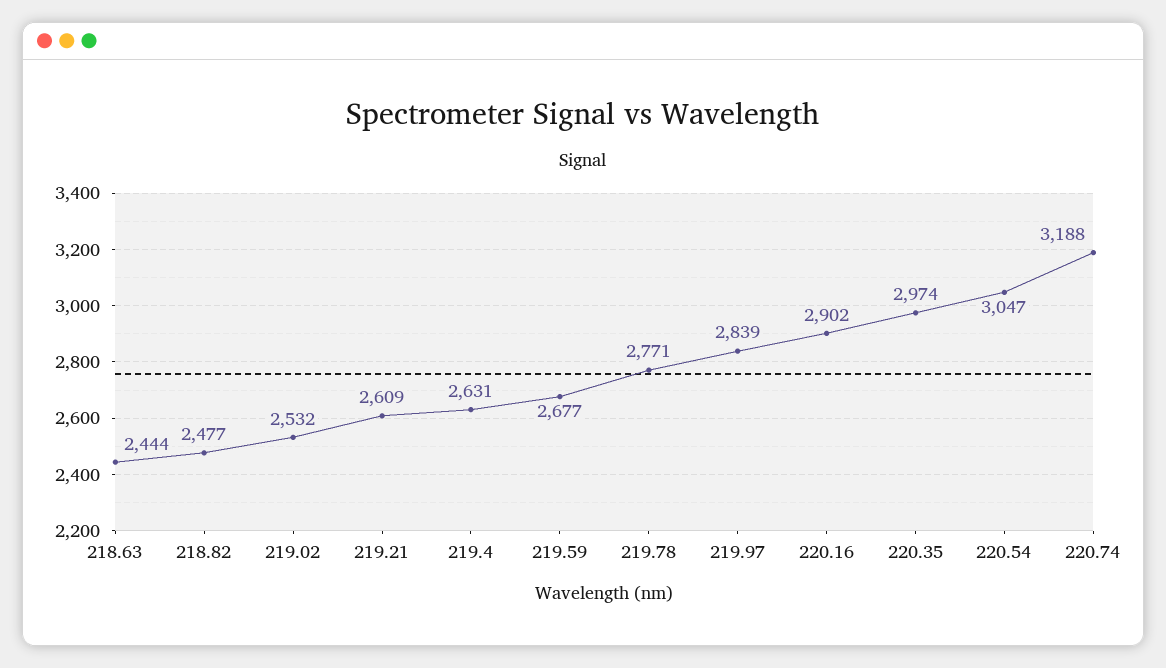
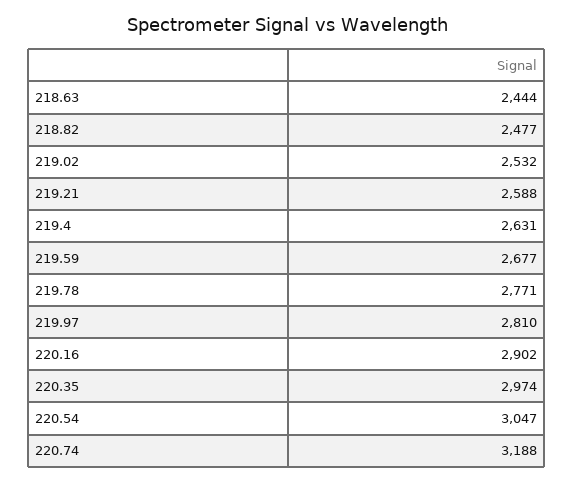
  {
    "218.63": 2444,
    "218.82": 2477,
    "219.02": 2532,
-   "219.21": 2609,
+   "219.21": 2588,
    "219.4": 2631,
    "219.59": 2677,
    "219.78": 2771,
-   "219.97": 2839,
+   "219.97": 2810,
    "220.16": 2902,
    "220.35": 2974,
    "220.54": 3047,
    "220.74": 3188
  }

